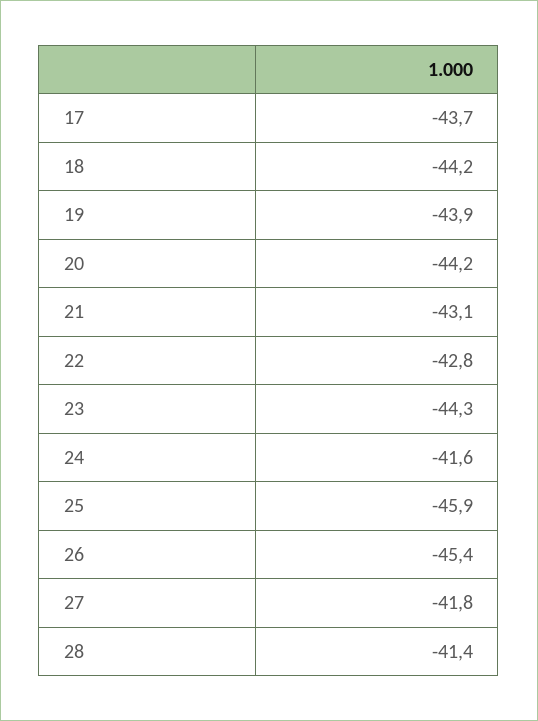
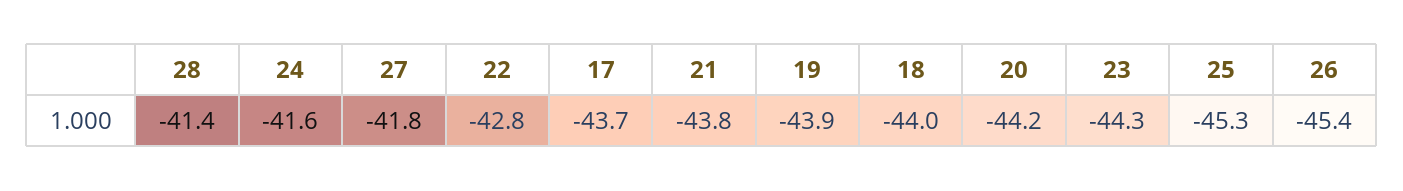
  {
    "17": -43.7,
-   "18": -44.2,
+   "18": -44,
    "19": -43.9,
    "20": -44.2,
-   "21": -43.1,
+   "21": -43.8,
    "22": -42.8,
    "23": -44.3,
    "24": -41.6,
-   "25": -45.9,
+   "25": -45.3,
    "26": -45.4,
    "27": -41.8,
    "28": -41.4
  }

